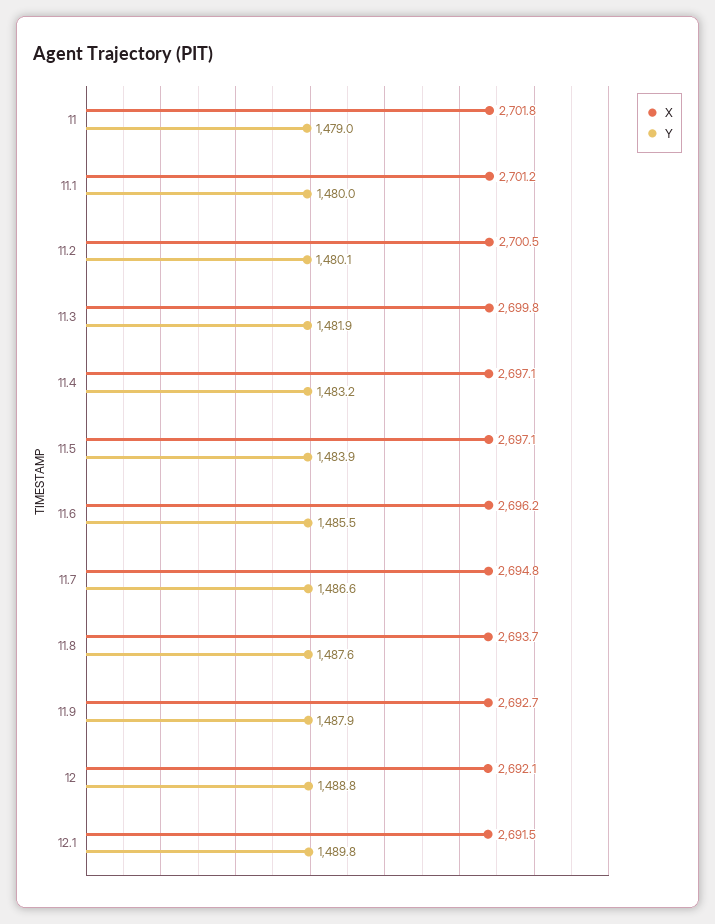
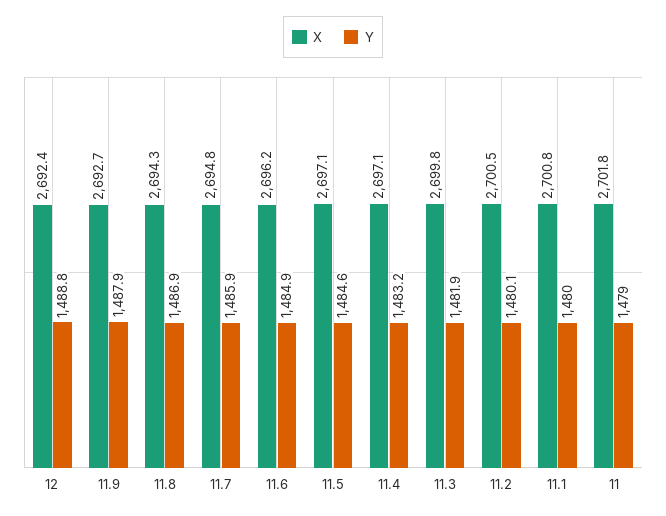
  {
    "X": {
      "11": 2701.8,
-     "11.1": 2701.2,
+     "11.1": 2700.8,
      "11.2": 2700.5,
      "11.3": 2699.8,
      "11.4": 2697.1,
      "11.5": 2697.1,
      "11.6": 2696.2,
      "11.7": 2694.8,
-     "11.8": 2693.7,
+     "11.8": 2694.3,
      "11.9": 2692.7,
-     "12": 2692.1,
+     "12": 2692.4
-     "12.1": 2691.5
    },
    "Y": {
      "11": 1479,
      "11.1": 1480,
      "11.2": 1480.1,
      "11.3": 1481.9,
      "11.4": 1483.2,
-     "11.5": 1483.9,
+     "11.5": 1484.6,
-     "11.6": 1485.5,
+     "11.6": 1484.9,
-     "11.7": 1486.6,
+     "11.7": 1485.9,
-     "11.8": 1487.6,
+     "11.8": 1486.9,
      "11.9": 1487.9,
-     "12": 1488.8,
+     "12": 1488.8
-     "12.1": 1489.8
    }
  }

